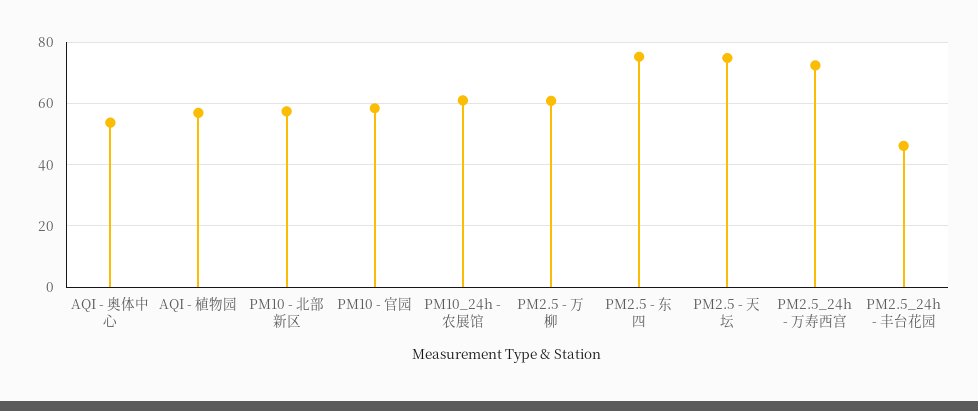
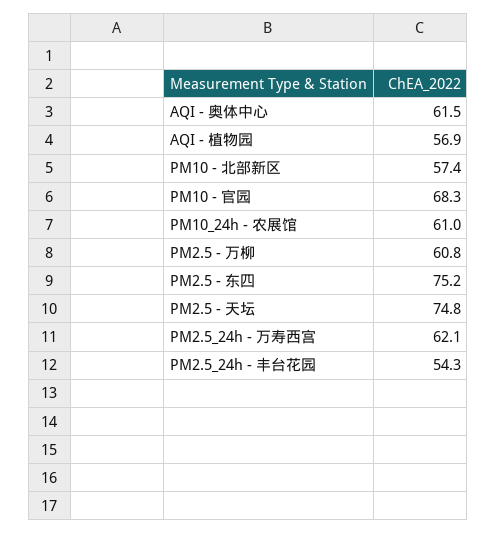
  {
-   "AQI - 奥体中心": 54,
+   "AQI - 奥体中心": 61.5,
    "AQI - 植物园": 56.9,
    "PM10 - 北部新区": 57.4,
-   "PM10 - 官园": 58,
+   "PM10 - 官园": 68.3,
    "PM10_24h - 农展馆": 61,
    "PM2.5 - 万柳": 60.8,
    "PM2.5 - 东四": 75.2,
    "PM2.5 - 天坛": 74.8,
-   "PM2.5_24h - 万寿西宫": 72,
+   "PM2.5_24h - 万寿西宫": 62.1,
-   "PM2.5_24h - 丰台花园": 46
+   "PM2.5_24h - 丰台花园": 54.3
  }

